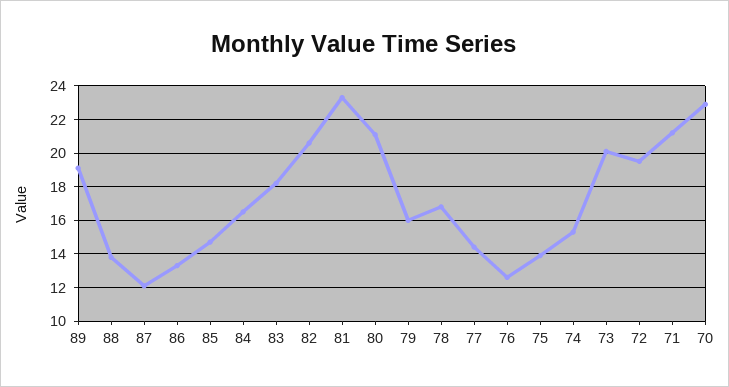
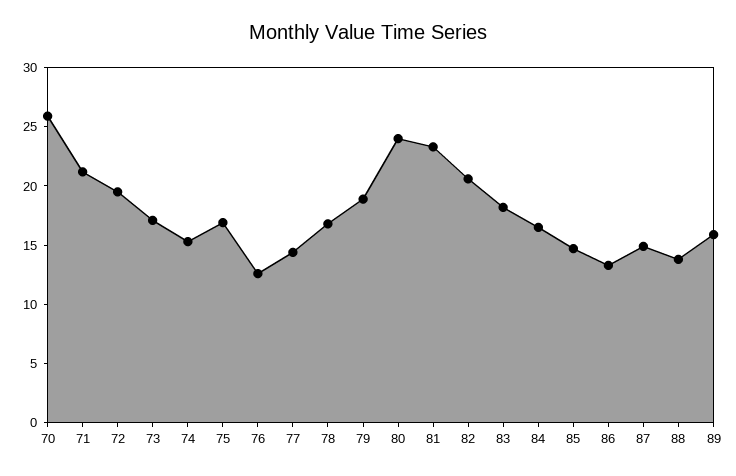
  {
-   "89": 19,
+   "89": 16,
    "88": 14,
-   "87": 12,
+   "87": 15,
    "86": 13.5,
    "85": 14.5,
    "84": 16.5,
    "83": 18,
    "82": 20.5,
    "81": 23.5,
-   "80": 21,
+   "80": 24,
-   "79": 16,
+   "79": 19,
    "78": 17,
    "77": 14.5,
    "76": 12.5,
-   "75": 14,
+   "75": 17,
    "74": 15.5,
-   "73": 20,
+   "73": 17,
    "72": 19.5,
    "71": 21,
-   "70": 23
+   "70": 26
  }

